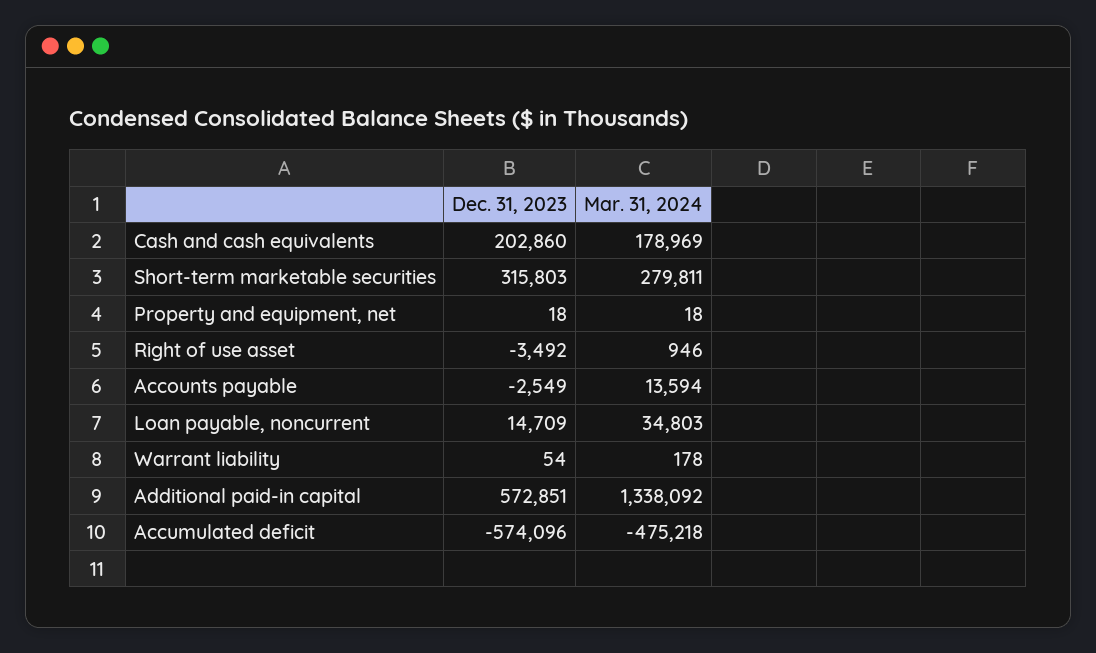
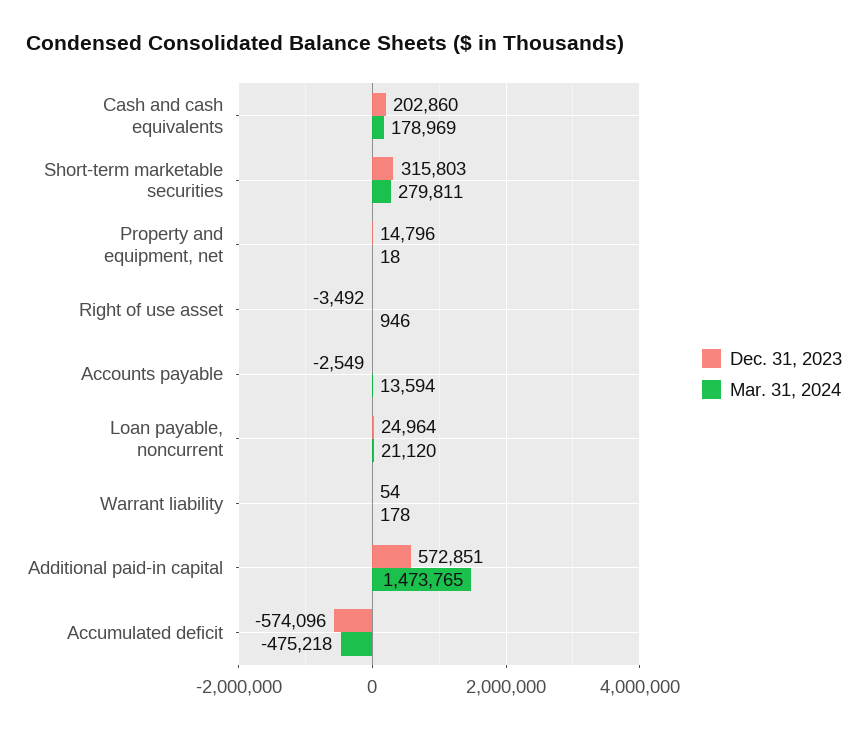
  {
    "Dec. 31, 2023": {
      "Cash and cash equivalents": 202860,
      "Short-term marketable securities": 315803,
-     "Property and equipment, net": 18,
+     "Property and equipment, net": 14796,
      "Right of use asset": -3492,
      "Accounts payable": -2549,
-     "Loan payable, noncurrent": 14709,
+     "Loan payable, noncurrent": 24964,
      "Warrant liability": 54,
      "Additional paid-in capital": 572851,
      "Accumulated deficit": -574096
    },
    "Mar. 31, 2024": {
      "Cash and cash equivalents": 178969,
      "Short-term marketable securities": 279811,
      "Property and equipment, net": 18,
      "Right of use asset": 946,
      "Accounts payable": 13594,
-     "Loan payable, noncurrent": 34803,
+     "Loan payable, noncurrent": 21120,
      "Warrant liability": 178,
-     "Additional paid-in capital": 1338092,
+     "Additional paid-in capital": 1473765,
      "Accumulated deficit": -475218
    }
  }

